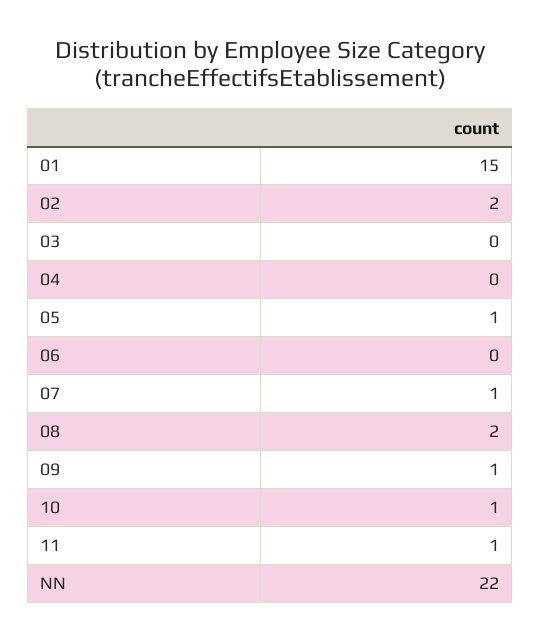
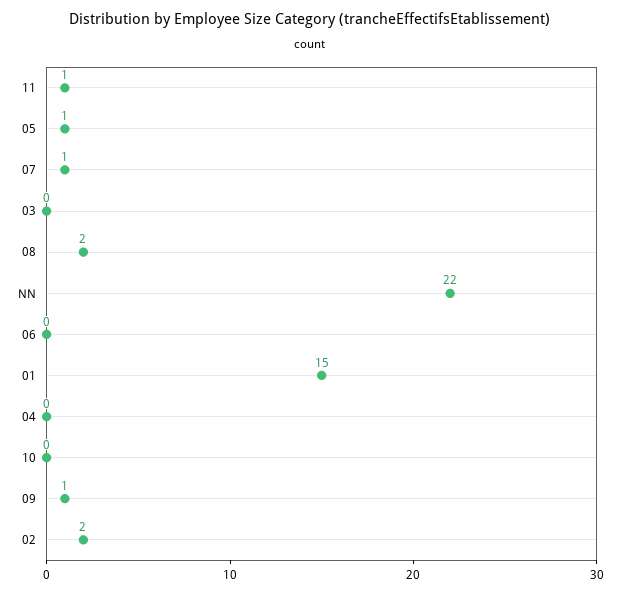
  {
    "01": 15,
    "02": 2,
    "03": 0,
    "04": 0,
    "05": 1,
    "06": 0,
    "07": 1,
    "08": 2,
    "09": 1,
-   "10": 1,
+   "10": 0,
    "11": 1,
    "NN": 22
  }

